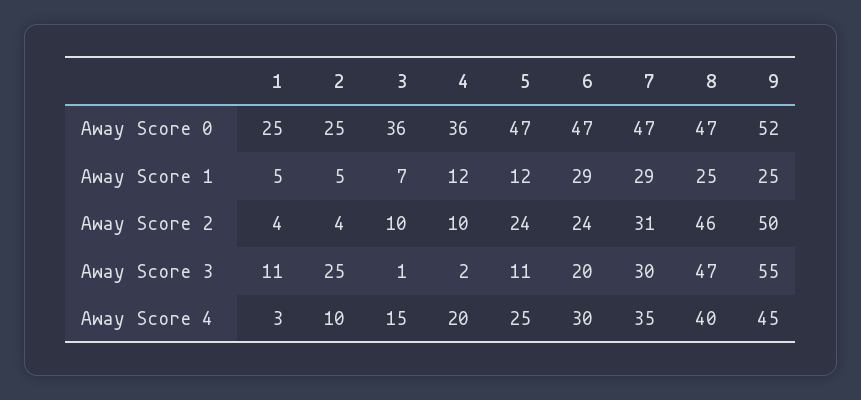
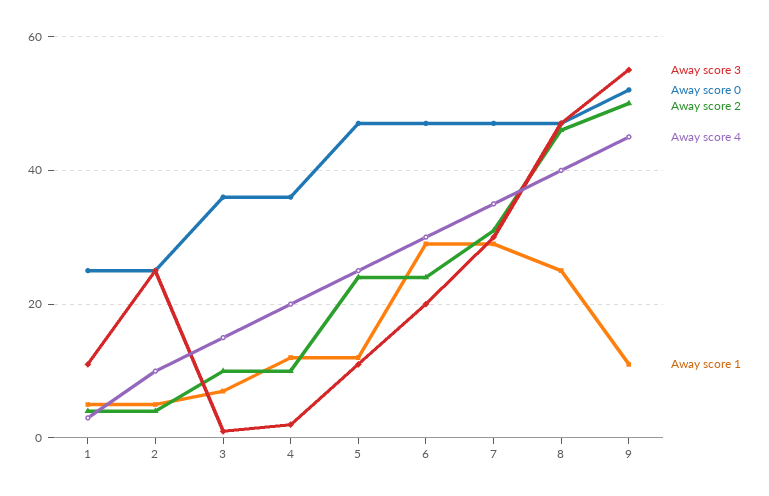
  {
    "Away Score 0": {
      "1": 25,
      "2": 25,
      "3": 36,
      "4": 36,
      "5": 47,
      "6": 47,
      "7": 47,
      "8": 47,
      "9": 52
    },
    "Away Score 1": {
      "1": 5,
      "2": 5,
      "3": 7,
      "4": 12,
      "5": 12,
      "6": 29,
      "7": 29,
      "8": 25,
-     "9": 25
+     "9": 10
    },
    "Away Score 2": {
      "1": 4,
      "2": 4,
      "3": 10,
      "4": 10,
      "5": 24,
      "6": 24,
      "7": 31,
      "8": 46,
      "9": 50
    },
    "Away Score 3": {
      "1": 11,
      "2": 25,
      "3": 1,
      "4": 2,
      "5": 11,
      "6": 20,
      "7": 30,
      "8": 47,
      "9": 55
    },
    "Away Score 4": {
      "1": 3,
      "2": 10,
      "3": 15,
      "4": 20,
      "5": 25,
      "6": 30,
      "7": 35,
      "8": 40,
      "9": 45
    }
  }

